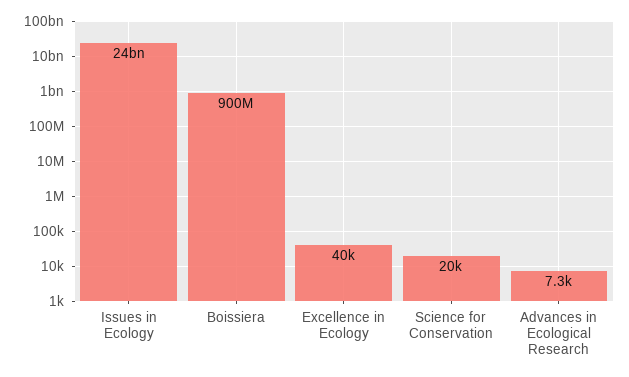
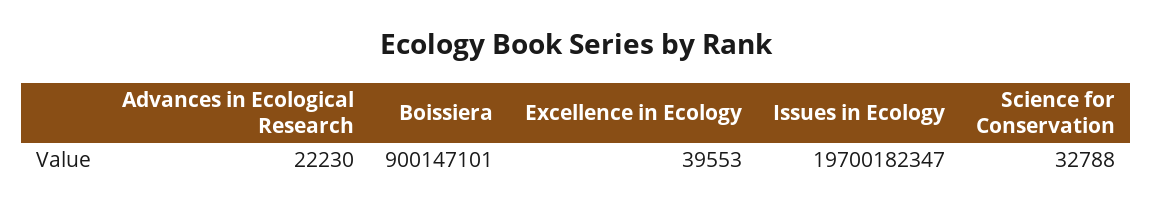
  {
-   "Issues in Ecology": 24000000000,
+   "Issues in Ecology": 19700182347,
    "Boissiera": 900147101,
    "Excellence in Ecology": 39553,
-   "Science for Conservation": 20000,
+   "Science for Conservation": 32788,
-   "Advances in Ecological Research": 7300
+   "Advances in Ecological Research": 22230
  }

